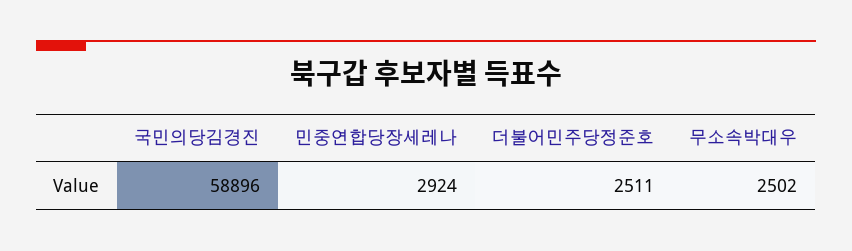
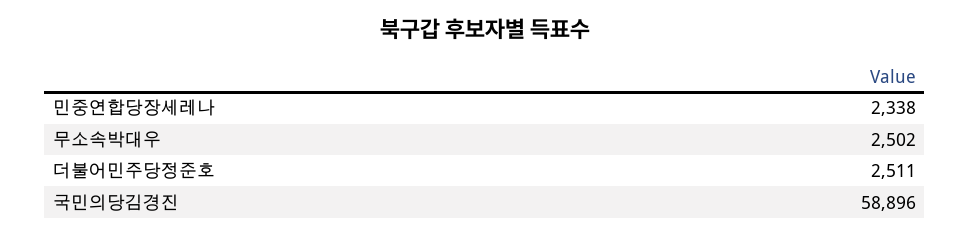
  {
    "국민의당김경진": 58896,
-   "민중연합당장세레나": 2924,
+   "민중연합당장세레나": 2338,
    "더불어민주당정준호": 2511,
    "무소속박대우": 2502
  }

